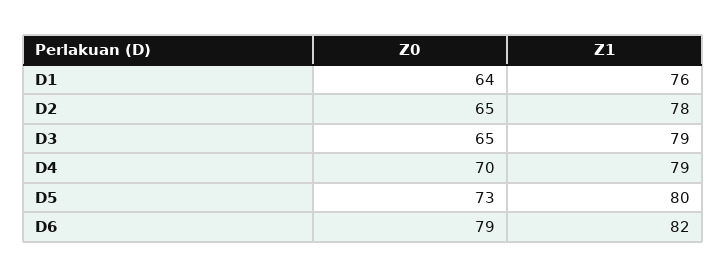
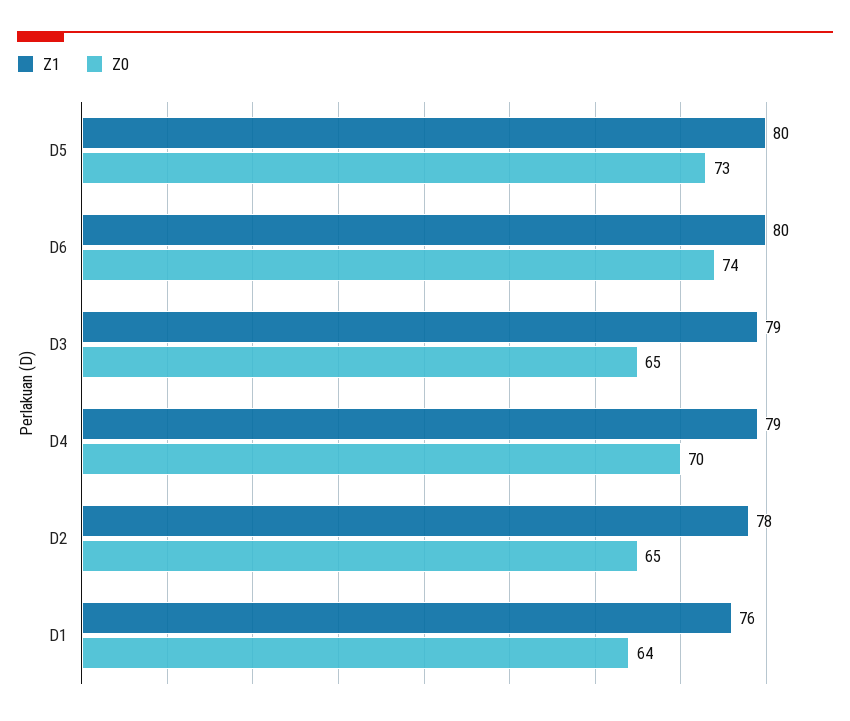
  {
    "Z0": {
      "D1": 64,
      "D2": 65,
      "D3": 65,
      "D4": 70,
      "D5": 73,
-     "D6": 79
+     "D6": 74
    },
    "Z1": {
      "D1": 76,
      "D2": 78,
      "D3": 79,
      "D4": 79,
      "D5": 80,
-     "D6": 82
+     "D6": 80
    }
  }

